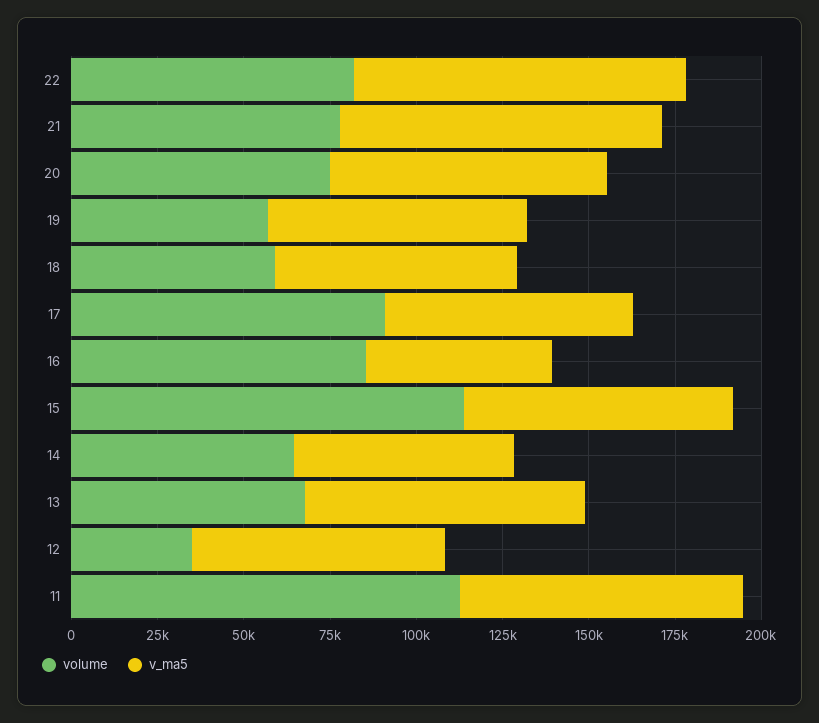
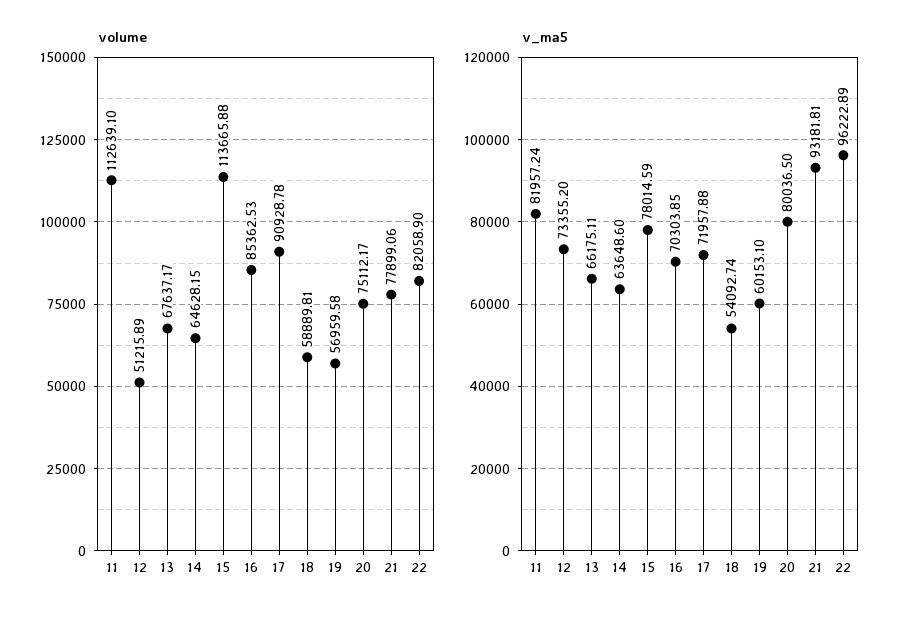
  {
    "volume": {
      "22": 82058.9,
      "21": 77899.06,
      "20": 75112.17,
      "19": 56959.58,
      "18": 58889.81,
      "17": 90928.78,
      "16": 85362.53,
      "15": 113665.88,
      "14": 64628.15,
      "13": 67637.17,
-     "12": 35000,
+     "12": 51215.89,
      "11": 112639.1
    },
    "v_ma5": {
      "22": 96222.89,
      "21": 93181.81,
      "20": 80036.5,
-     "19": 75000,
+     "19": 60153.1,
-     "18": 70000,
+     "18": 54092.74,
      "17": 71957.88,
-     "16": 55000,
+     "16": 70303.85,
      "15": 78014.59,
      "14": 63648.6,
-     "13": 80000,
+     "13": 66175.11,
      "12": 73355.2,
      "11": 81957.24
    }
  }

